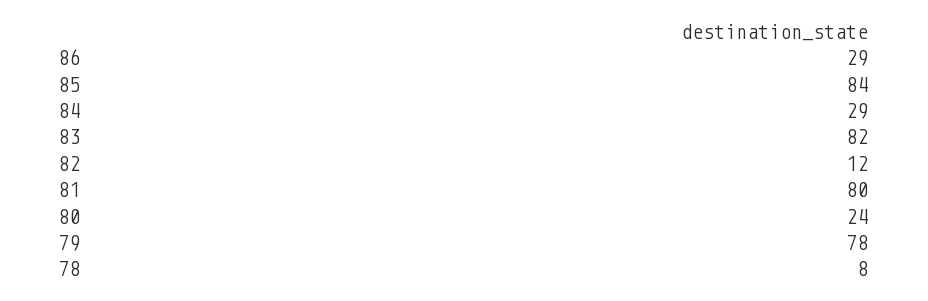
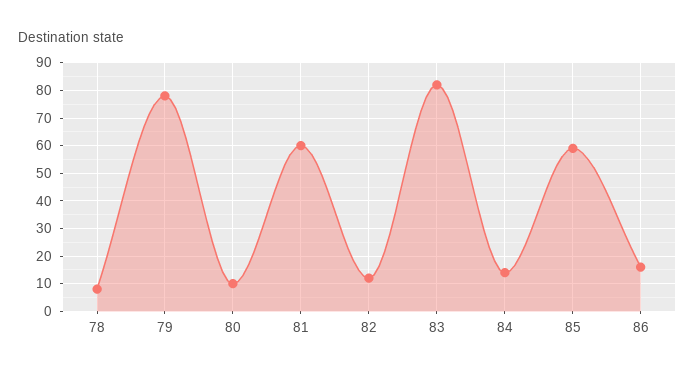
  {
-   "86": 29,
+   "86": 15,
-   "85": 84,
+   "85": 60,
-   "84": 29,
+   "84": 15,
    "83": 82,
    "82": 12,
-   "81": 80,
+   "81": 60,
-   "80": 24,
+   "80": 10,
    "79": 78,
    "78": 8
  }

